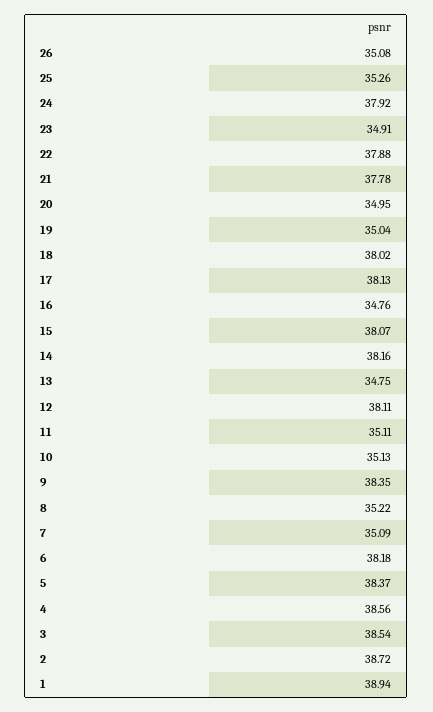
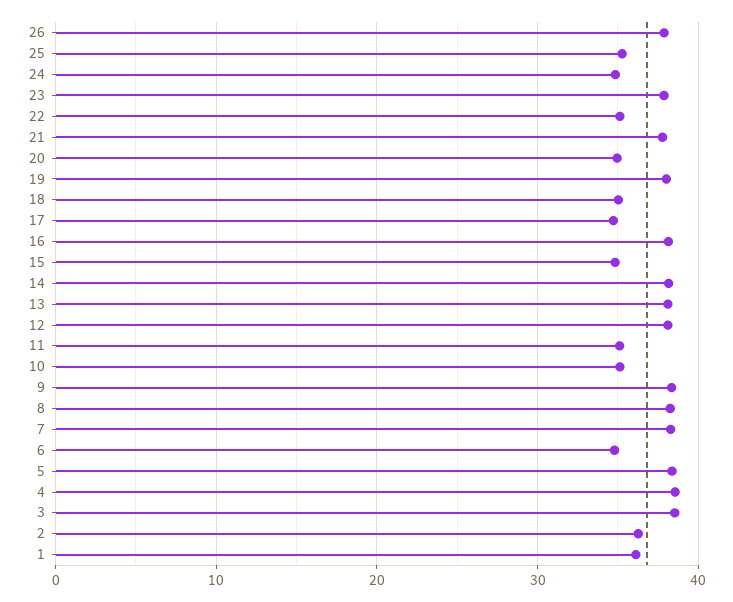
  {
-   "26": 35.08,
+   "26": 38,
    "25": 35.26,
-   "24": 37.92,
+   "24": 35,
-   "23": 34.91,
+   "23": 38,
-   "22": 37.88,
+   "22": 35,
    "21": 37.78,
    "20": 34.95,
-   "19": 35.04,
+   "19": 38,
-   "18": 38.02,
+   "18": 35,
-   "17": 38.13,
+   "17": 35,
-   "16": 34.76,
+   "16": 38,
-   "15": 38.07,
+   "15": 35,
    "14": 38.16,
-   "13": 34.75,
+   "13": 38,
    "12": 38.11,
    "11": 35.11,
    "10": 35.13,
    "9": 38.35,
-   "8": 35.22,
+   "8": 38,
-   "7": 35.09,
+   "7": 38,
-   "6": 38.18,
+   "6": 35,
    "5": 38.37,
    "4": 38.56,
    "3": 38.54,
-   "2": 38.72,
+   "2": 36,
-   "1": 38.94
+   "1": 36
  }

